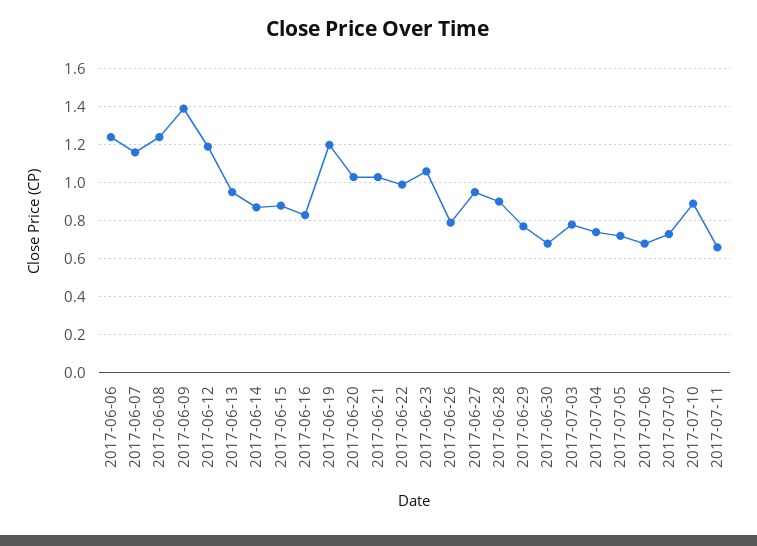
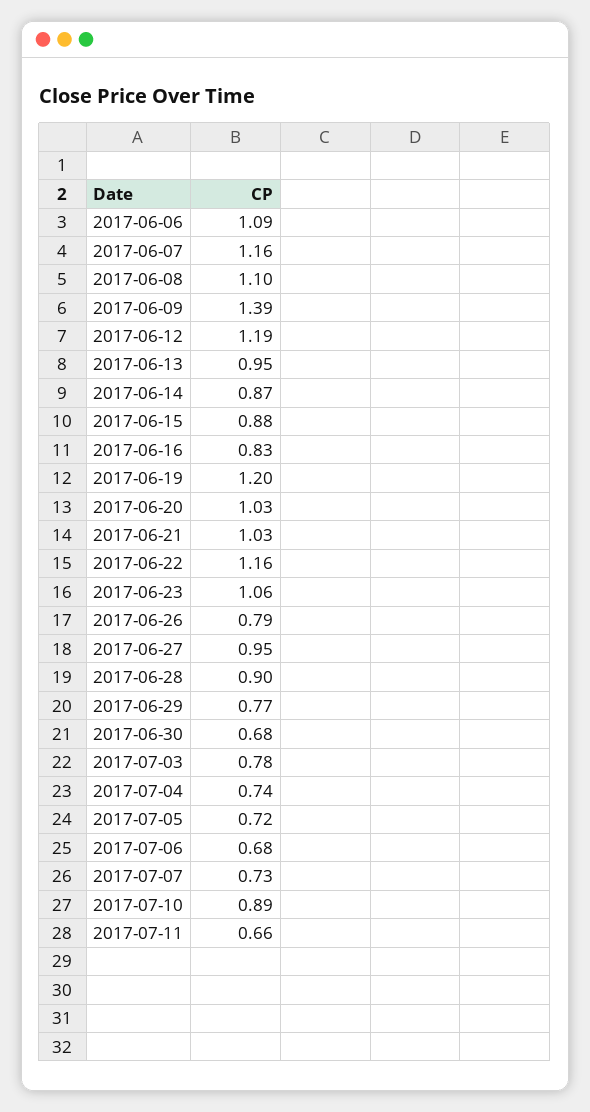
  {
-   "2017-06-06": 1.25,
+   "2017-06-06": 1.09,
    "2017-06-07": 1.16,
-   "2017-06-08": 1.25,
+   "2017-06-08": 1.1,
    "2017-06-09": 1.39,
    "2017-06-12": 1.19,
    "2017-06-13": 0.95,
    "2017-06-14": 0.87,
    "2017-06-15": 0.88,
    "2017-06-16": 0.83,
    "2017-06-19": 1.2,
    "2017-06-20": 1.03,
    "2017-06-21": 1.03,
-   "2017-06-22": 1,
+   "2017-06-22": 1.16,
    "2017-06-23": 1.06,
    "2017-06-26": 0.79,
    "2017-06-27": 0.95,
    "2017-06-28": 0.9,
    "2017-06-29": 0.77,
    "2017-06-30": 0.68,
    "2017-07-03": 0.78,
    "2017-07-04": 0.74,
    "2017-07-05": 0.72,
    "2017-07-06": 0.68,
    "2017-07-07": 0.73,
    "2017-07-10": 0.89,
    "2017-07-11": 0.66
  }

